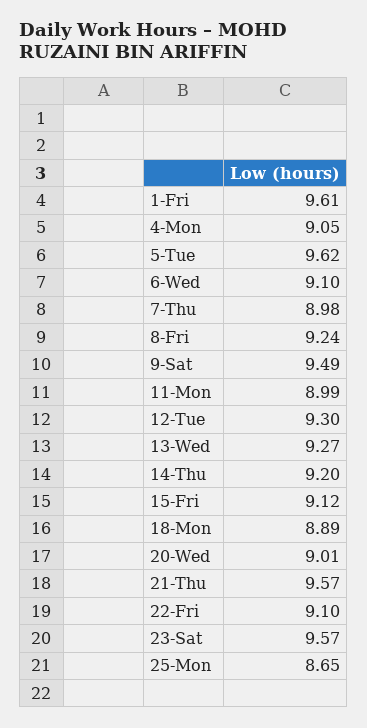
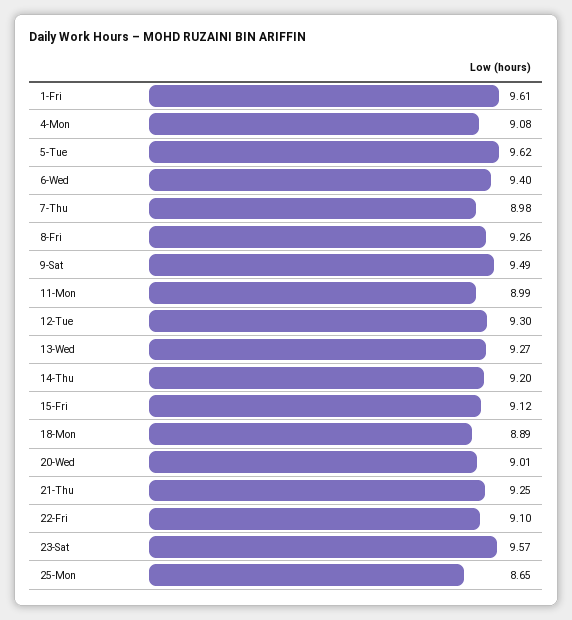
  {
    "1-Fri": 9.61,
-   "4-Mon": 9.05,
+   "4-Mon": 9.08,
    "5-Tue": 9.62,
-   "6-Wed": 9.1,
+   "6-Wed": 9.4,
    "7-Thu": 8.98,
-   "8-Fri": 9.24,
+   "8-Fri": 9.26,
    "9-Sat": 9.49,
    "11-Mon": 8.99,
    "12-Tue": 9.3,
    "13-Wed": 9.27,
    "14-Thu": 9.2,
    "15-Fri": 9.12,
    "18-Mon": 8.89,
    "20-Wed": 9.01,
-   "21-Thu": 9.57,
+   "21-Thu": 9.25,
    "22-Fri": 9.1,
    "23-Sat": 9.57,
    "25-Mon": 8.65
  }

